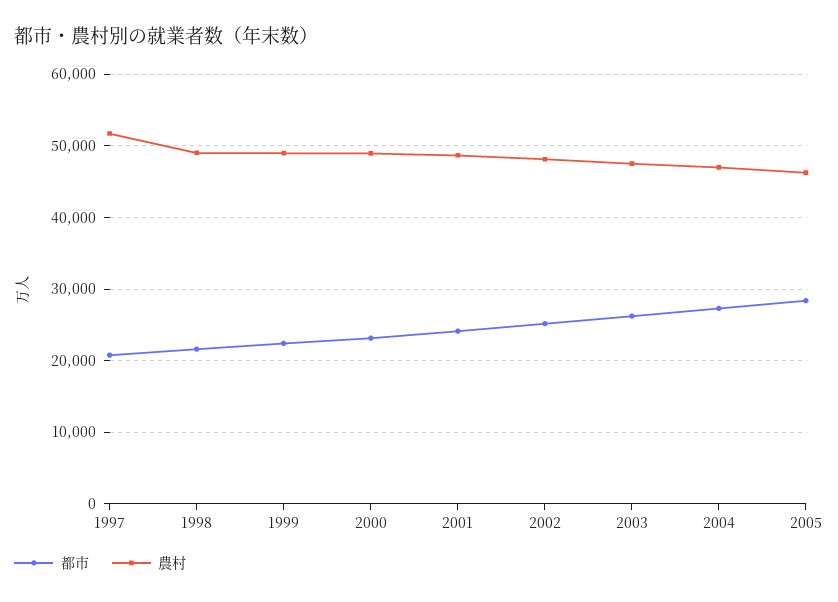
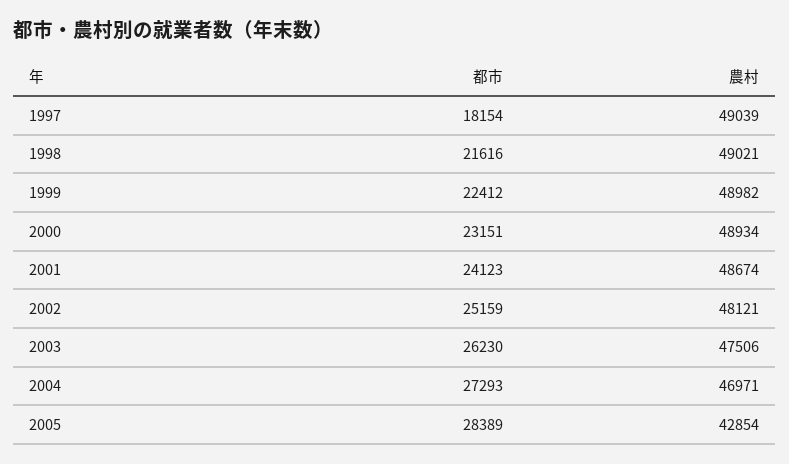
  {
    "都市": {
-     "1997": 21000,
+     "1997": 18154,
      "1998": 21616,
      "1999": 22412,
      "2000": 23151,
      "2001": 24123,
      "2002": 25159,
      "2003": 26230,
      "2004": 27293,
      "2005": 28389
    },
    "農村": {
-     "1997": 52000,
+     "1997": 49039,
      "1998": 49021,
      "1999": 48982,
      "2000": 48934,
      "2001": 48674,
      "2002": 48121,
      "2003": 47506,
      "2004": 46971,
-     "2005": 46000
+     "2005": 42854
    }
  }

